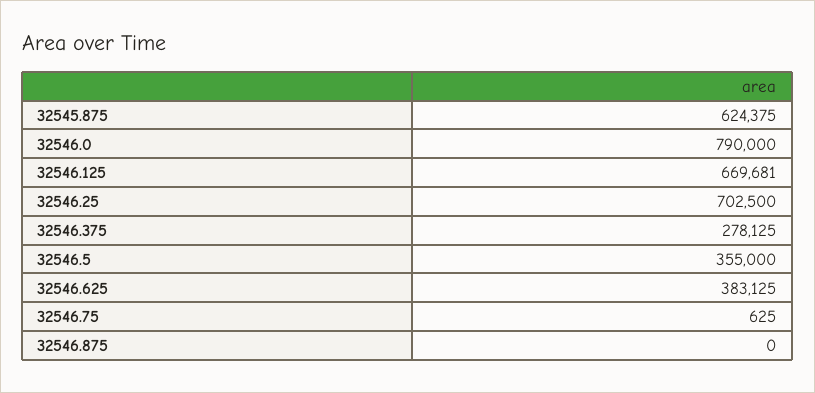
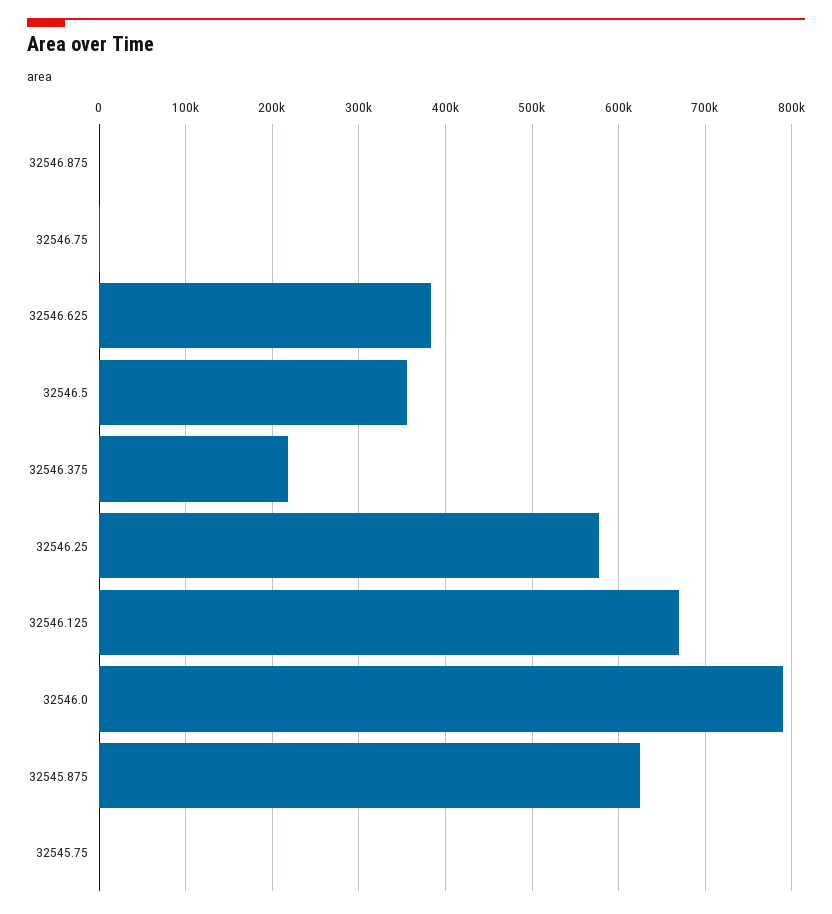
  {
    "32545.875": 624375,
    "32546.0": 790000,
    "32546.125": 669681,
-   "32546.25": 702500,
+   "32546.25": 580000,
-   "32546.375": 278125,
+   "32546.375": 220000,
    "32546.5": 355000,
    "32546.625": 383125,
    "32546.75": 625,
-   "32546.875": 0
+   "32546.875": 0,
+   "32545.75": 0
  }

